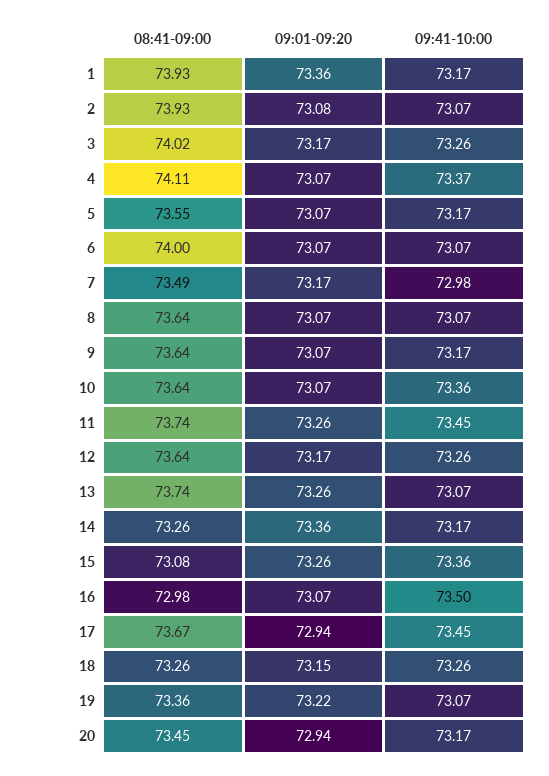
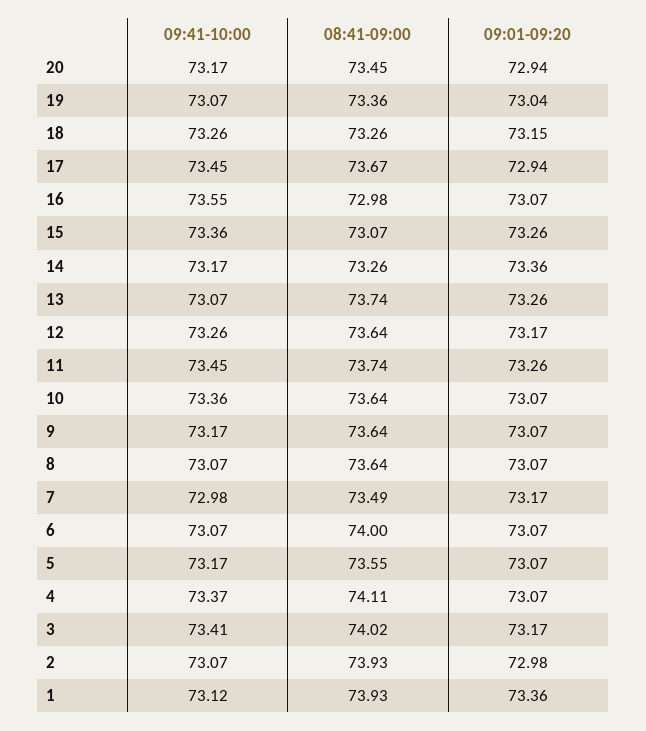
  {
    "08:41-09:00": {
      "1": 73.93,
      "2": 73.93,
      "3": 74.02,
      "4": 74.11,
      "5": 73.55,
      "6": 74,
      "7": 73.49,
      "8": 73.64,
      "9": 73.64,
      "10": 73.64,
      "11": 73.74,
      "12": 73.64,
      "13": 73.74,
      "14": 73.26,
-     "15": 73.08,
+     "15": 73.07,
      "16": 72.98,
      "17": 73.67,
      "18": 73.26,
      "19": 73.36,
      "20": 73.45
    },
    "09:01-09:20": {
      "1": 73.36,
-     "2": 73.08,
+     "2": 72.98,
      "3": 73.17,
      "4": 73.07,
      "5": 73.07,
      "6": 73.07,
      "7": 73.17,
      "8": 73.07,
      "9": 73.07,
      "10": 73.07,
      "11": 73.26,
      "12": 73.17,
      "13": 73.26,
      "14": 73.36,
      "15": 73.26,
      "16": 73.07,
      "17": 72.94,
      "18": 73.15,
-     "19": 73.22,
+     "19": 73.04,
      "20": 72.94
    },
    "09:41-10:00": {
-     "1": 73.17,
+     "1": 73.12,
      "2": 73.07,
-     "3": 73.26,
+     "3": 73.41,
      "4": 73.37,
      "5": 73.17,
      "6": 73.07,
      "7": 72.98,
      "8": 73.07,
      "9": 73.17,
      "10": 73.36,
      "11": 73.45,
      "12": 73.26,
      "13": 73.07,
      "14": 73.17,
      "15": 73.36,
-     "16": 73.5,
+     "16": 73.55,
      "17": 73.45,
      "18": 73.26,
      "19": 73.07,
      "20": 73.17
    }
  }

